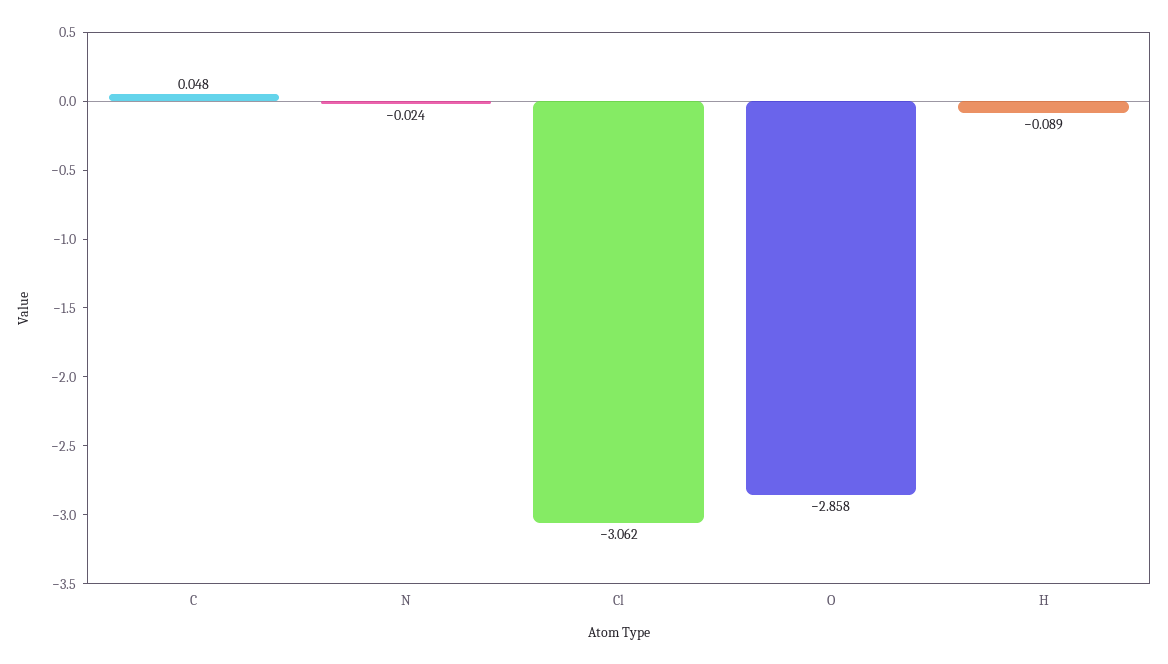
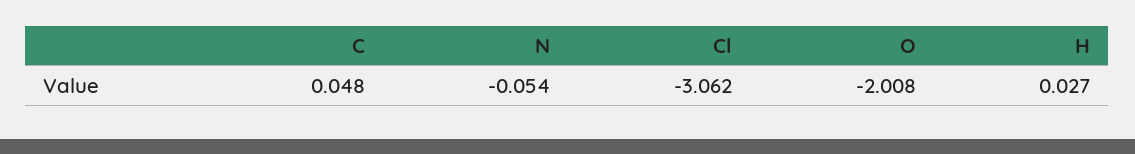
  {
    "C": 0.048,
-   "N": -0.024,
+   "N": -0.054,
    "Cl": -3.062,
-   "O": -2.858,
+   "O": -2.008,
-   "H": -0.089
+   "H": 0.027
  }

